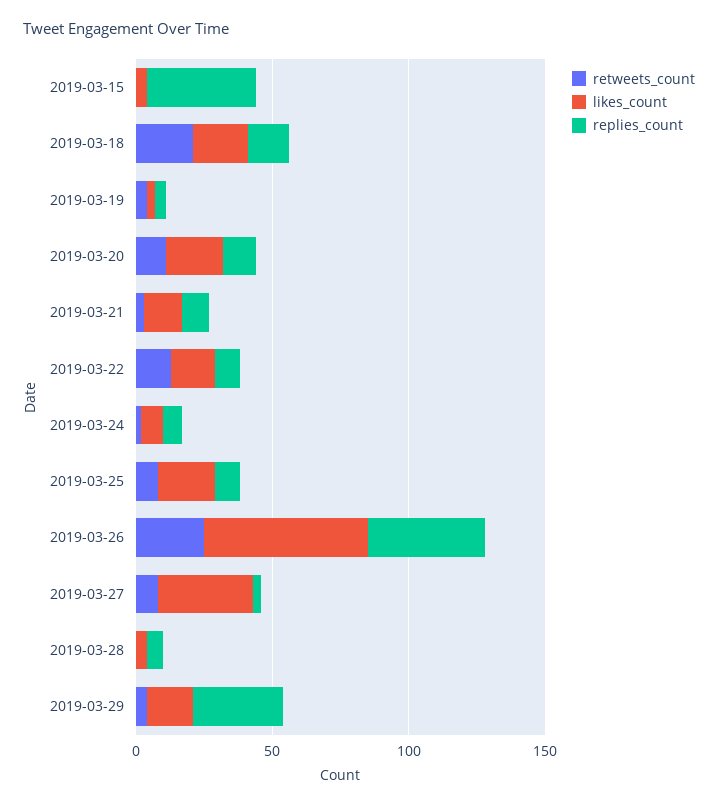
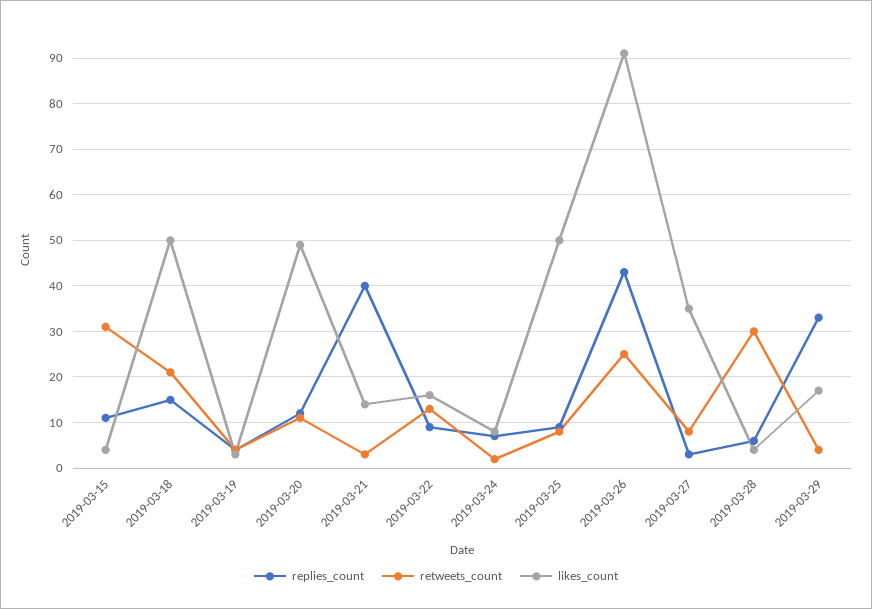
  {
    "retweets_count": {
-     "2019-03-15": 0,
+     "2019-03-15": 30,
      "2019-03-18": 20,
      "2019-03-19": 5,
      "2019-03-20": 10,
      "2019-03-21": 5,
      "2019-03-22": 15,
      "2019-03-24": 0,
      "2019-03-25": 10,
      "2019-03-26": 25,
      "2019-03-27": 10,
-     "2019-03-28": 0,
+     "2019-03-28": 30,
      "2019-03-29": 5
    },
    "likes_count": {
      "2019-03-15": 5,
-     "2019-03-18": 20,
+     "2019-03-18": 50,
      "2019-03-19": 5,
-     "2019-03-20": 20,
+     "2019-03-20": 50,
      "2019-03-21": 15,
      "2019-03-22": 15,
      "2019-03-24": 10,
-     "2019-03-25": 20,
+     "2019-03-25": 50,
-     "2019-03-26": 60,
+     "2019-03-26": 90,
      "2019-03-27": 35,
      "2019-03-28": 5,
      "2019-03-29": 15
    },
    "replies_count": {
-     "2019-03-15": 40,
+     "2019-03-15": 10,
      "2019-03-18": 15,
      "2019-03-19": 5,
      "2019-03-20": 10,
-     "2019-03-21": 10,
+     "2019-03-21": 40,
      "2019-03-22": 10,
      "2019-03-24": 5,
      "2019-03-25": 10,
      "2019-03-26": 45,
      "2019-03-27": 5,
      "2019-03-28": 5,
      "2019-03-29": 35
    }
  }

